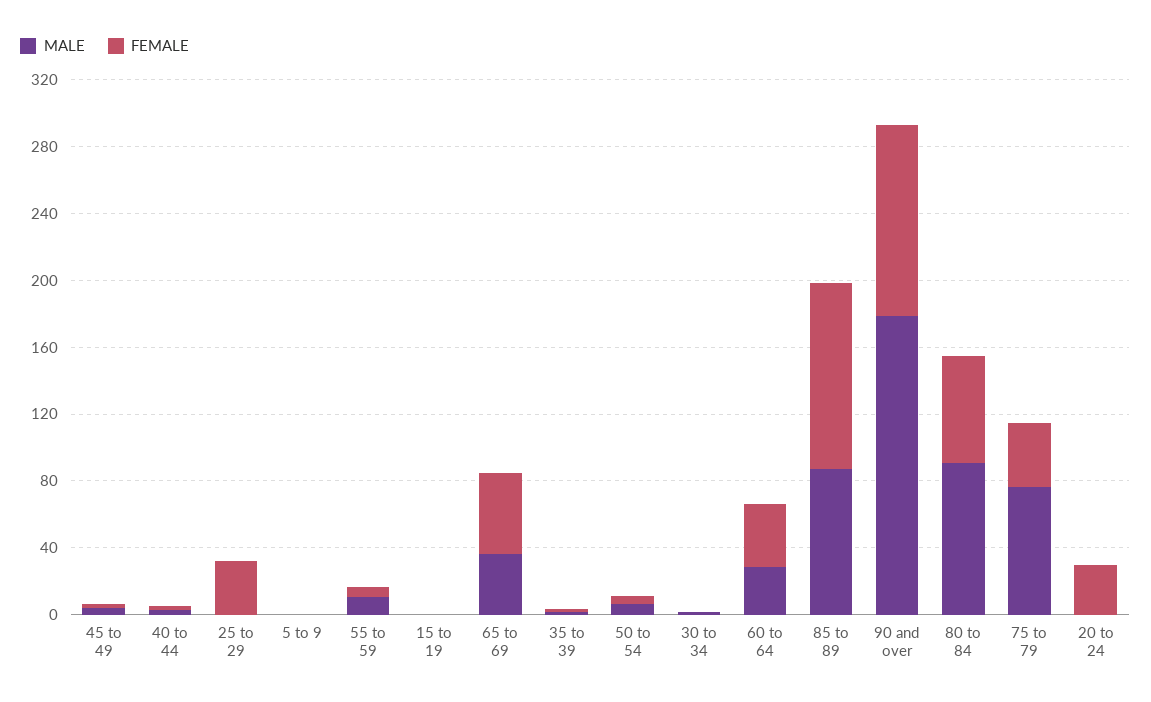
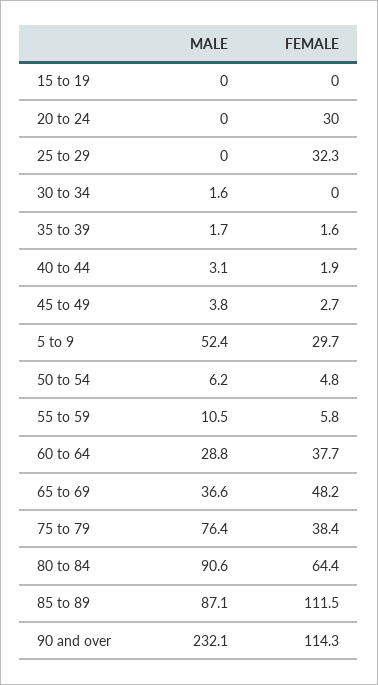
  {
    "MALE": {
      "45 to 49": 3.8,
      "40 to 44": 3.1,
      "25 to 29": 0,
-     "5 to 9": 0,
+     "5 to 9": 52.4,
      "55 to 59": 10.5,
      "15 to 19": 0,
      "65 to 69": 36.6,
      "35 to 39": 1.7,
      "50 to 54": 6.2,
      "30 to 34": 1.6,
      "60 to 64": 28.8,
      "85 to 89": 87.1,
-     "90 and over": 180,
+     "90 and over": 232.1,
      "80 to 84": 90.6,
      "75 to 79": 76.4,
      "20 to 24": 0
    },
    "FEMALE": {
      "45 to 49": 2.7,
      "40 to 44": 1.9,
      "25 to 29": 32.3,
-     "5 to 9": 0,
+     "5 to 9": 29.7,
      "55 to 59": 5.8,
      "15 to 19": 0,
      "65 to 69": 48.2,
      "35 to 39": 1.6,
      "50 to 54": 4.8,
      "30 to 34": 0,
      "60 to 64": 37.7,
      "85 to 89": 111.5,
      "90 and over": 114.3,
      "80 to 84": 64.4,
      "75 to 79": 38.4,
      "20 to 24": 30
    }
  }

